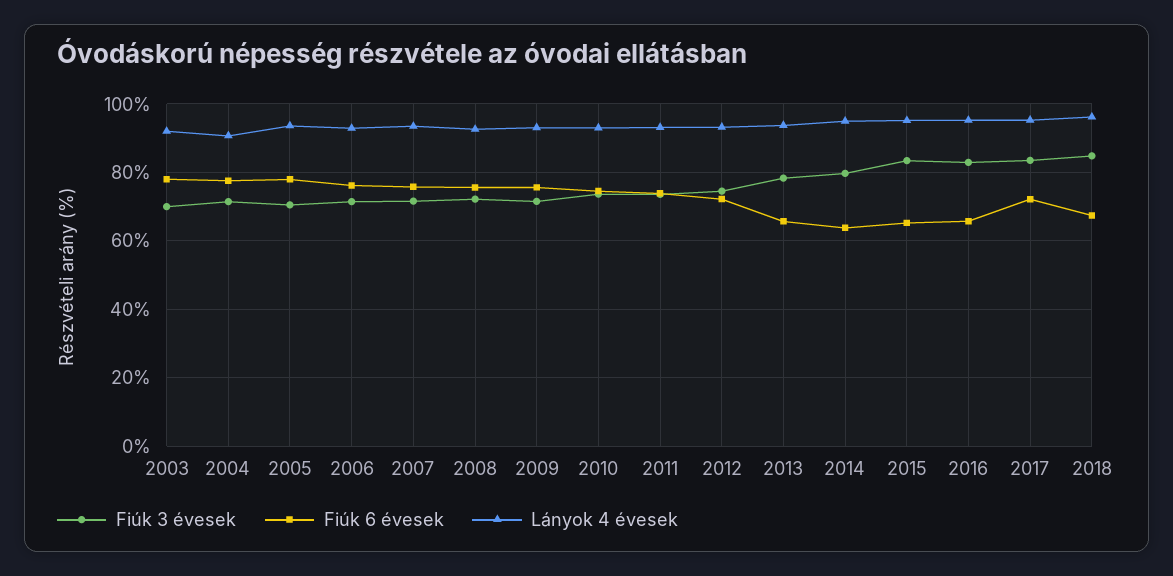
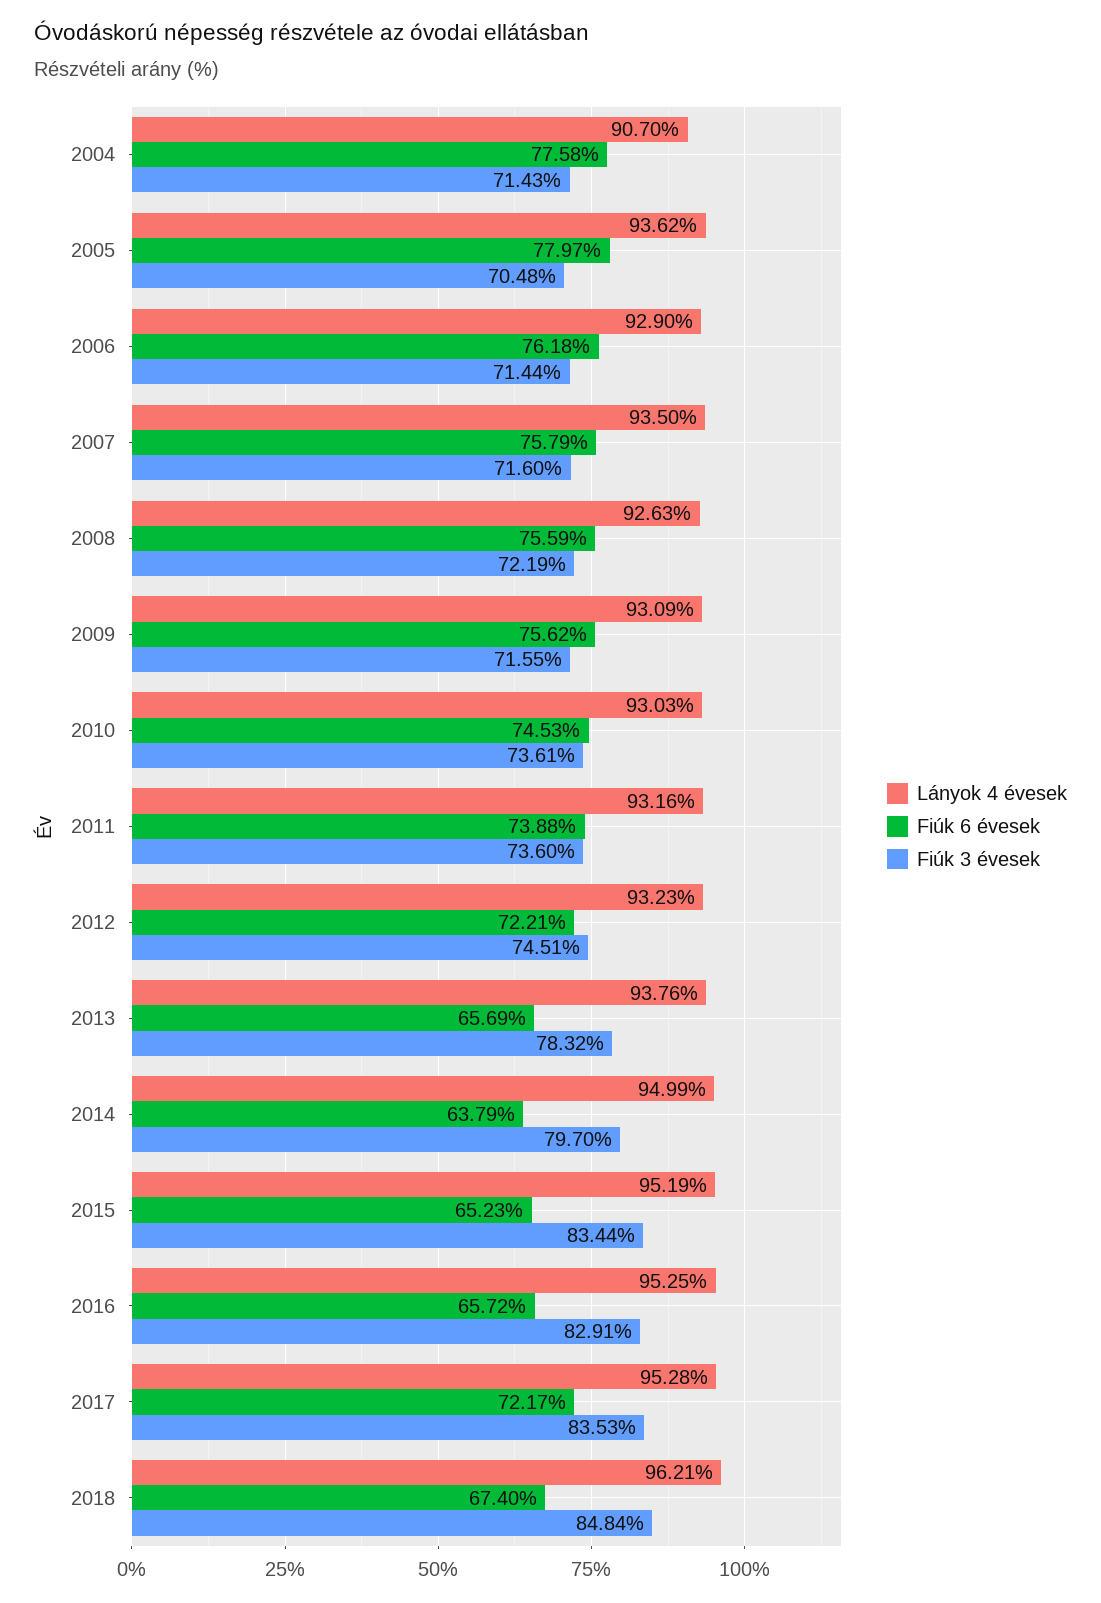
  {
    "Fiúk 3 évesek": {
-     "2003": 70,
      "2004": 71.43,
      "2005": 70.48,
      "2006": 71.44,
      "2007": 71.6,
      "2008": 72.19,
      "2009": 71.55,
      "2010": 73.61,
      "2011": 73.6,
      "2012": 74.51,
      "2013": 78.32,
      "2014": 79.7,
      "2015": 83.44,
      "2016": 82.91,
      "2017": 83.53,
      "2018": 84.84
    },
    "Fiúk 6 évesek": {
-     "2003": 78,
      "2004": 77.58,
      "2005": 77.97,
      "2006": 76.18,
      "2007": 75.79,
      "2008": 75.59,
      "2009": 75.62,
      "2010": 74.53,
      "2011": 73.88,
      "2012": 72.21,
      "2013": 65.69,
      "2014": 63.79,
      "2015": 65.23,
      "2016": 65.72,
      "2017": 72.17,
      "2018": 67.4
    },
    "Lányok 4 évesek": {
-     "2003": 92,
      "2004": 90.7,
      "2005": 93.62,
      "2006": 92.9,
      "2007": 93.5,
      "2008": 92.63,
      "2009": 93.09,
      "2010": 93.03,
      "2011": 93.16,
      "2012": 93.23,
      "2013": 93.76,
      "2014": 94.99,
      "2015": 95.19,
      "2016": 95.25,
      "2017": 95.28,
      "2018": 96.21
    }
  }

